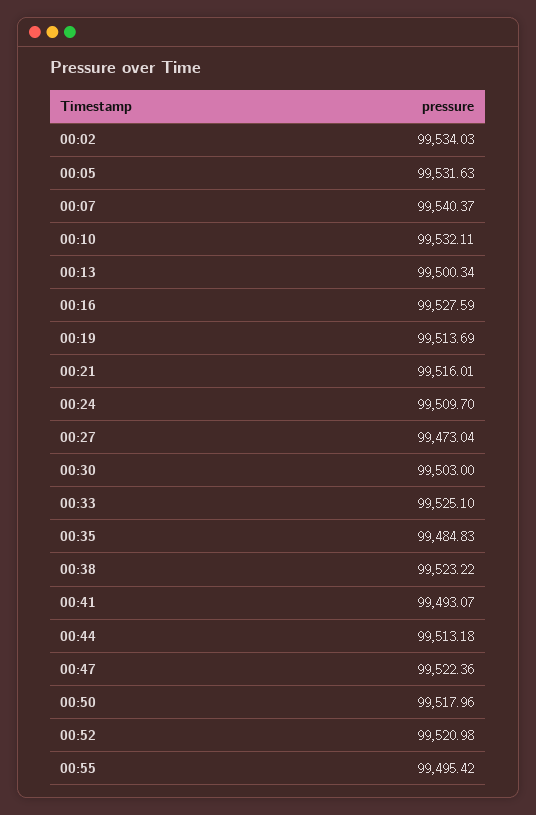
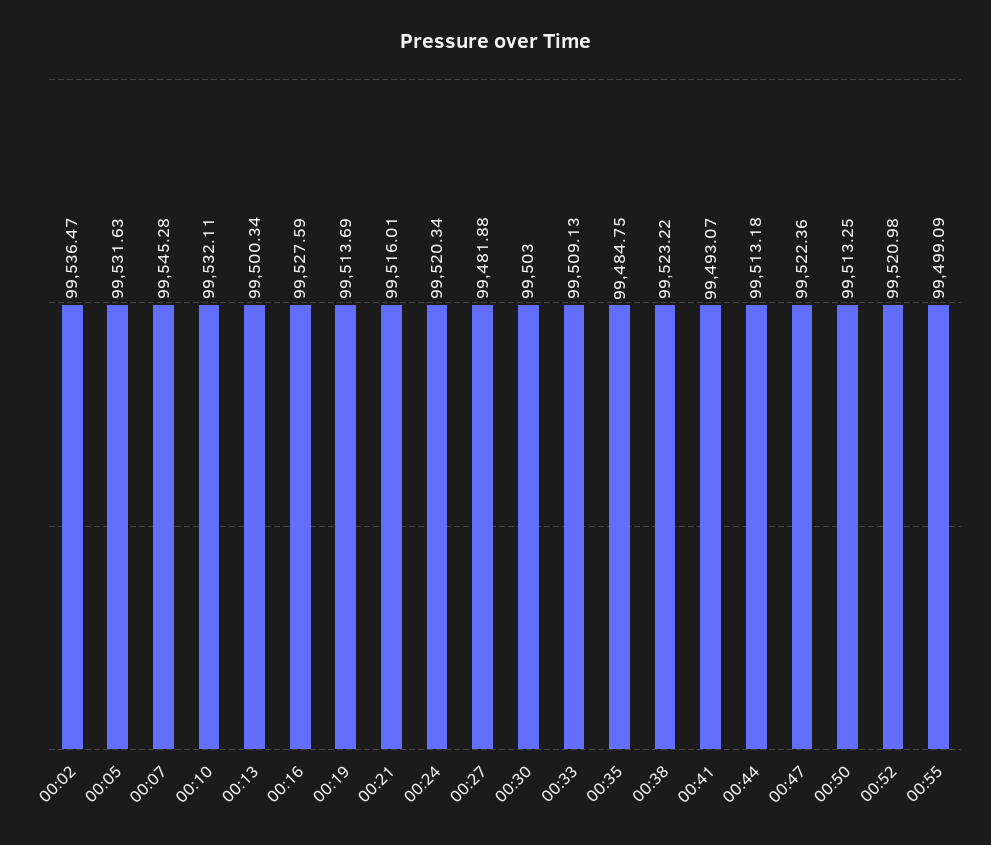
  {
-   "00:02": 99534.03,
+   "00:02": 99536.47,
    "00:05": 99531.63,
-   "00:07": 99540.37,
+   "00:07": 99545.28,
    "00:10": 99532.11,
    "00:13": 99500.34,
    "00:16": 99527.59,
    "00:19": 99513.69,
    "00:21": 99516.01,
-   "00:24": 99509.7,
+   "00:24": 99520.34,
-   "00:27": 99473.04,
+   "00:27": 99481.88,
    "00:30": 99503,
-   "00:33": 99525.1,
+   "00:33": 99509.13,
-   "00:35": 99484.83,
+   "00:35": 99484.75,
    "00:38": 99523.22,
    "00:41": 99493.07,
    "00:44": 99513.18,
    "00:47": 99522.36,
-   "00:50": 99517.96,
+   "00:50": 99513.25,
    "00:52": 99520.98,
-   "00:55": 99495.42
+   "00:55": 99499.09
  }

